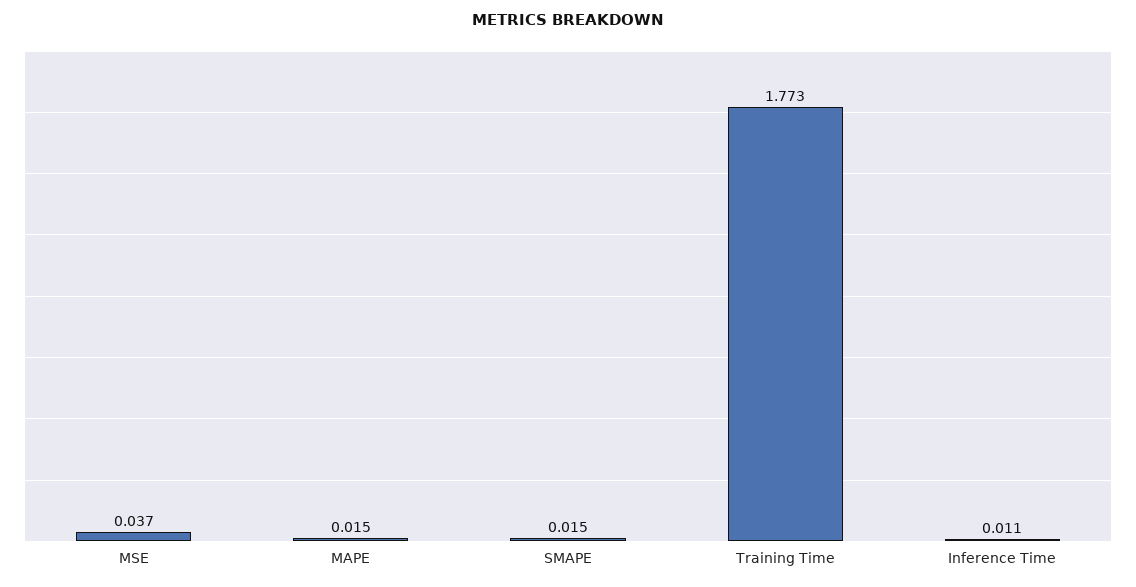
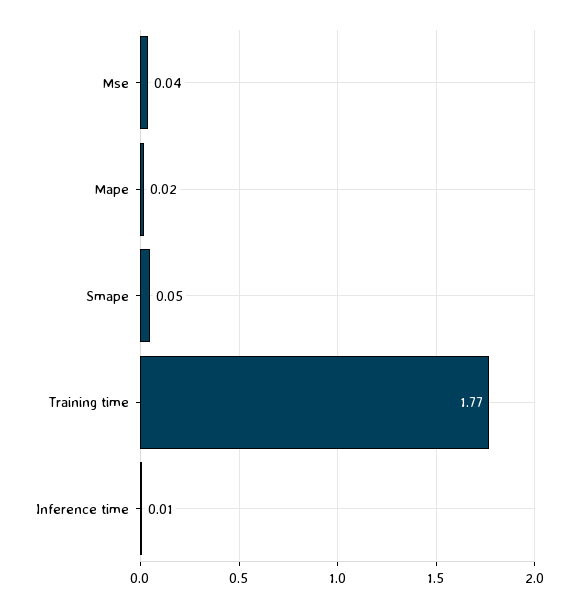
  {
    "MSE": 0.037,
    "MAPE": 0.015,
-   "SMAPE": 0.015,
+   "SMAPE": 0.05,
    "Training Time": 1.773,
    "Inference Time": 0.011
  }

